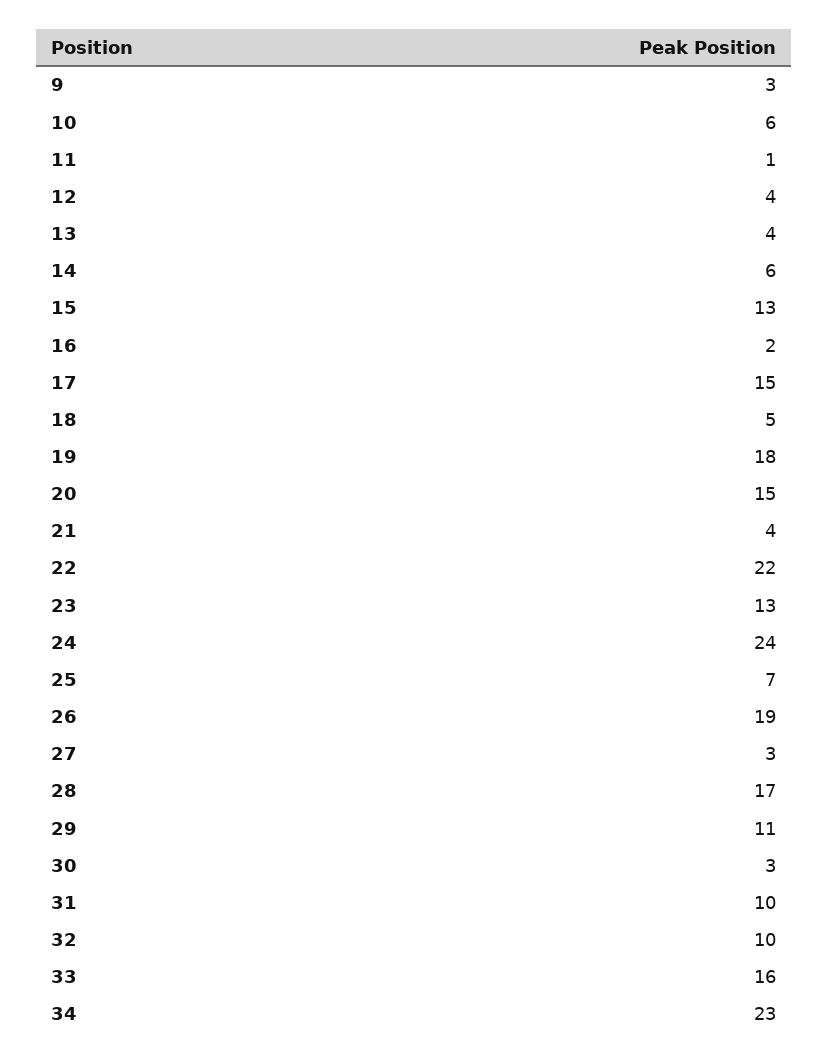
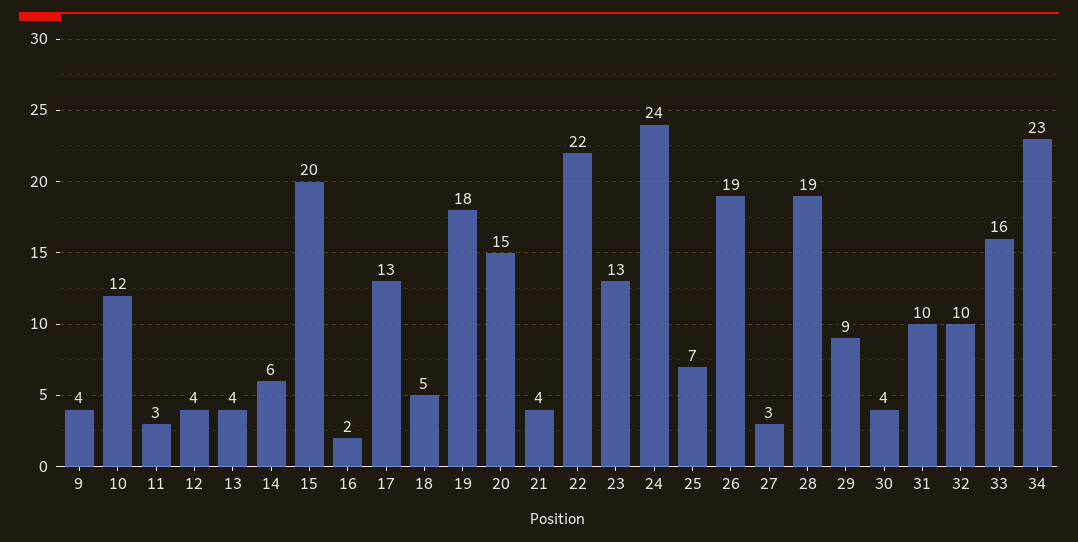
  {
-   "9": 3,
+   "9": 4,
-   "10": 6,
+   "10": 12,
-   "11": 1,
+   "11": 3,
    "12": 4,
    "13": 4,
    "14": 6,
-   "15": 13,
+   "15": 20,
    "16": 2,
-   "17": 15,
+   "17": 13,
    "18": 5,
    "19": 18,
    "20": 15,
    "21": 4,
    "22": 22,
    "23": 13,
    "24": 24,
    "25": 7,
    "26": 19,
    "27": 3,
-   "28": 17,
+   "28": 19,
-   "29": 11,
+   "29": 9,
-   "30": 3,
+   "30": 4,
    "31": 10,
    "32": 10,
    "33": 16,
    "34": 23
  }

